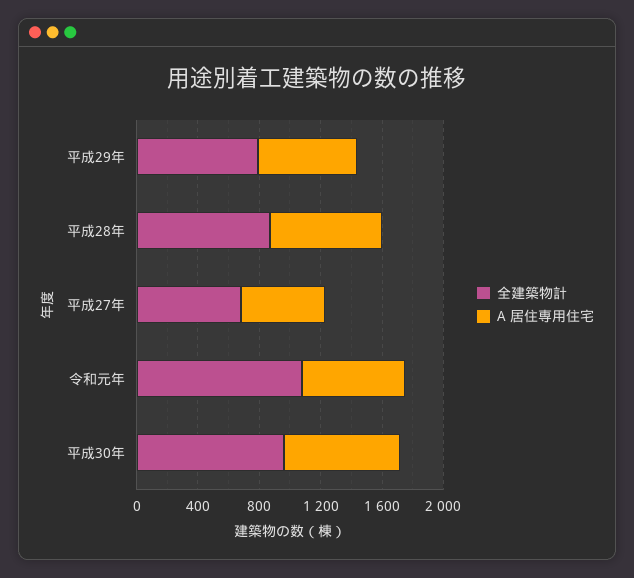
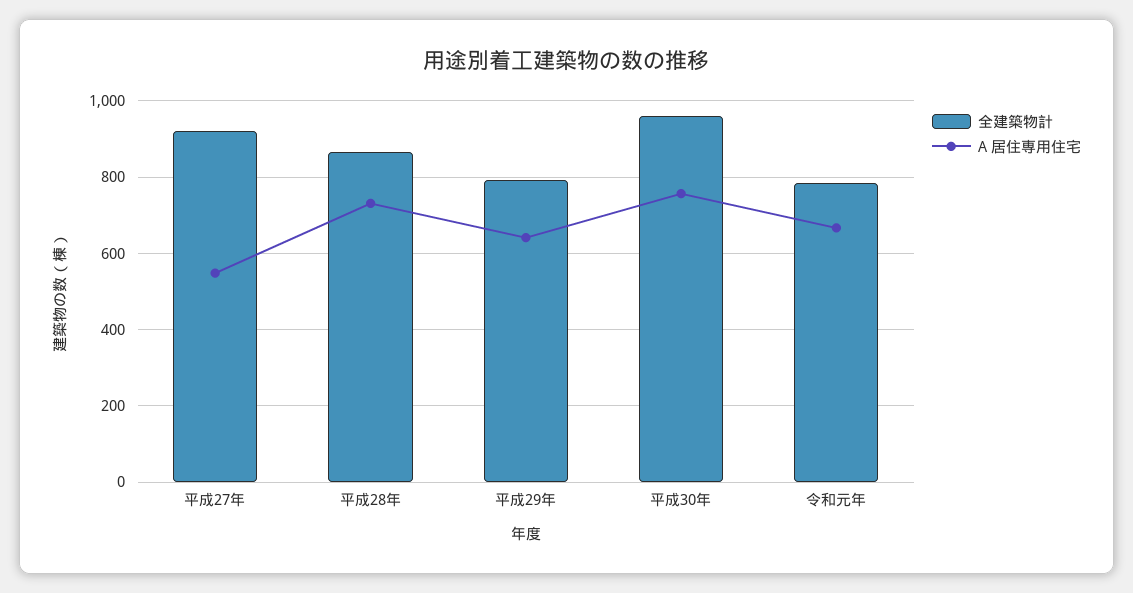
  {
    "全建築物計": {
      "平成29年": 800,
      "平成28年": 860,
-     "平成27年": 700,
+     "平成27年": 920,
-     "令和元年": 1100,
+     "令和元年": 780,
      "平成30年": 960
    },
    "A 居住専用住宅": {
      "平成29年": 640,
      "平成28年": 740,
      "平成27年": 540,
      "令和元年": 660,
      "平成30年": 760
    }
  }

